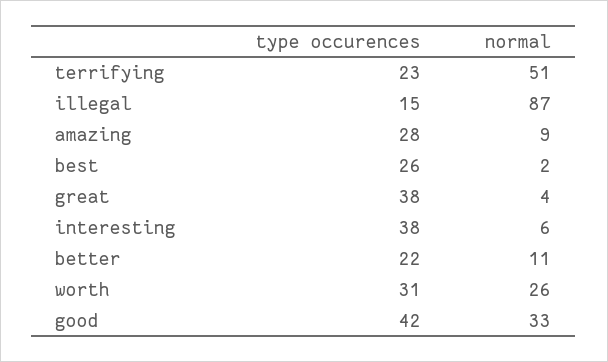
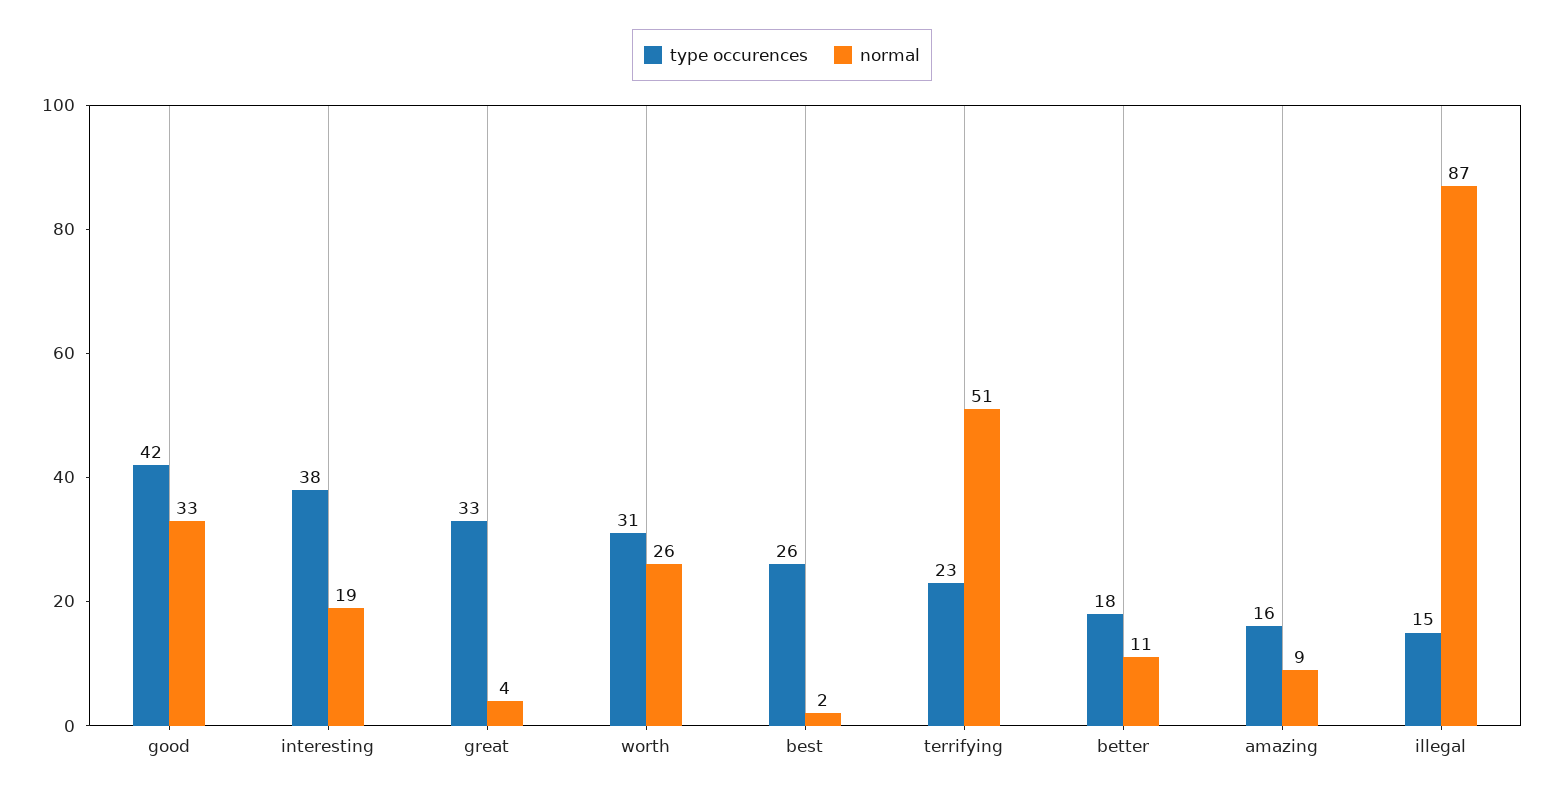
  {
    "type occurences": {
      "terrifying": 23,
      "illegal": 15,
-     "amazing": 28,
+     "amazing": 16,
      "best": 26,
-     "great": 38,
+     "great": 33,
      "interesting": 38,
-     "better": 22,
+     "better": 18,
      "worth": 31,
      "good": 42
    },
    "normal": {
      "terrifying": 51,
      "illegal": 87,
      "amazing": 9,
      "best": 2,
      "great": 4,
-     "interesting": 6,
+     "interesting": 19,
      "better": 11,
      "worth": 26,
      "good": 33
    }
  }

